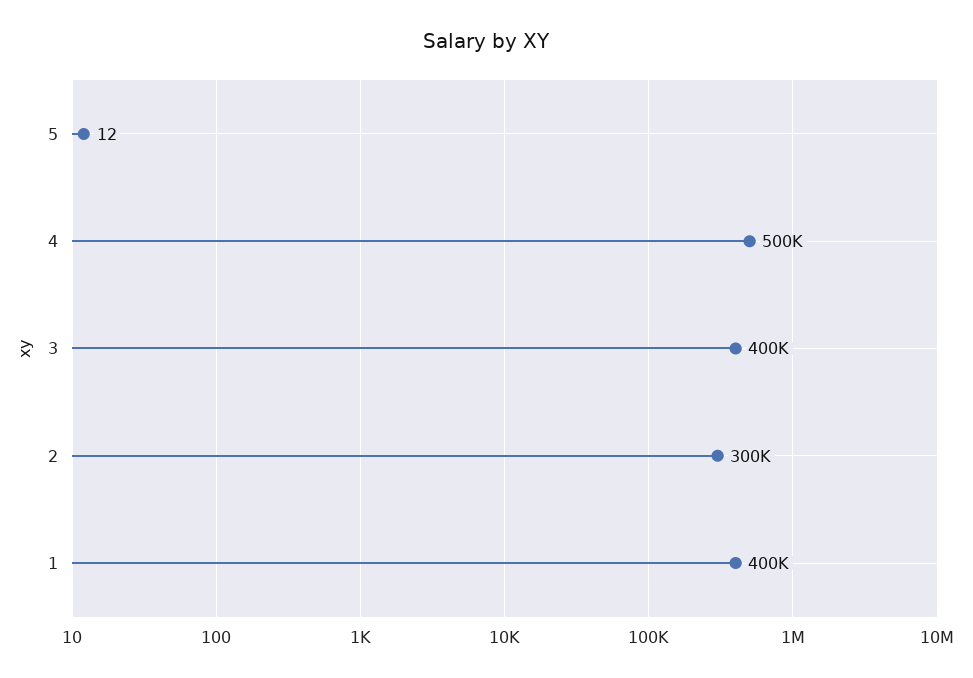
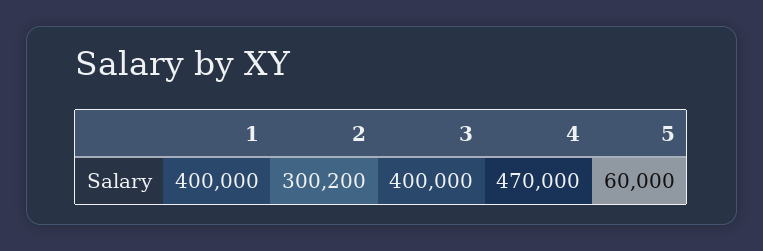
  {
-   "5": 12,
+   "5": 60000,
-   "4": 500000,
+   "4": 470000,
    "3": 400000,
    "2": 300200,
    "1": 400000
  }

